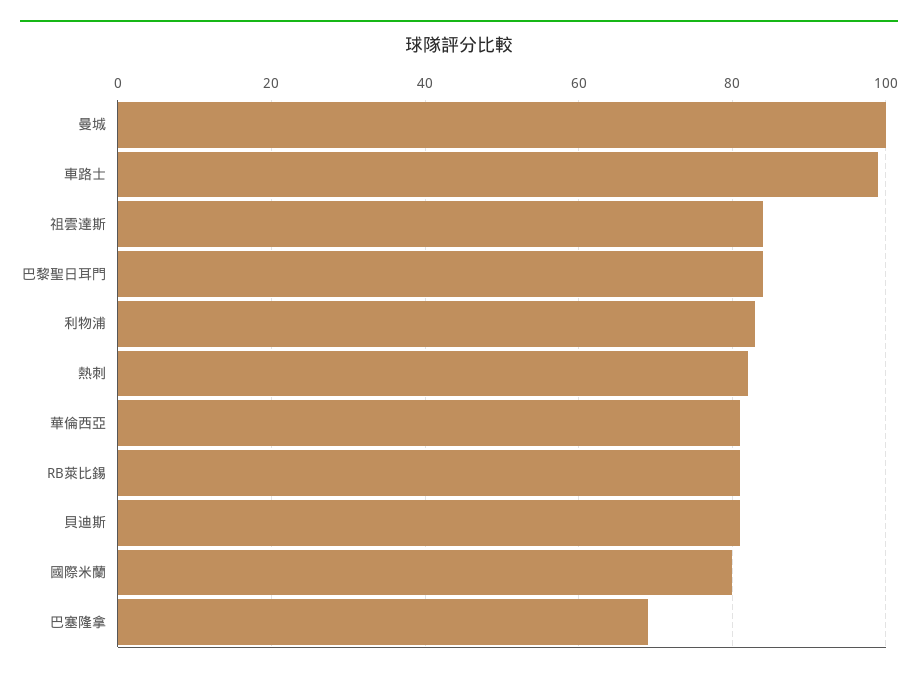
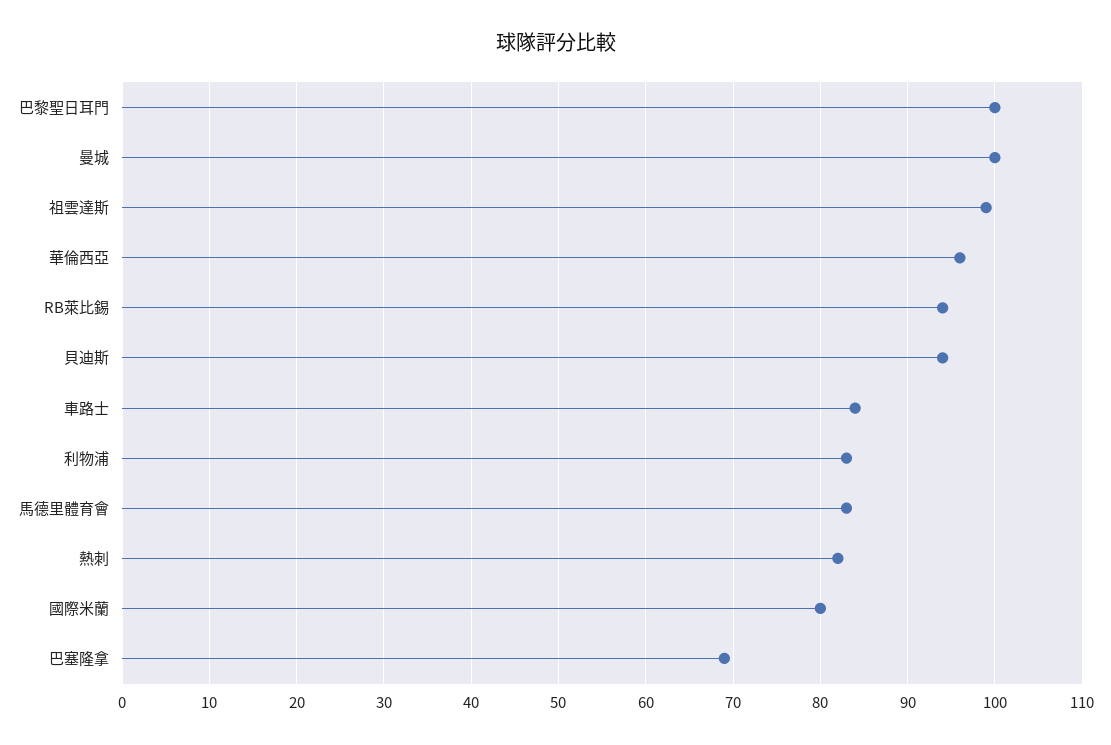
  {
    "曼城": 100,
-   "車路士": 100,
+   "車路士": 84,
-   "祖雲達斯": 85,
+   "祖雲達斯": 99,
-   "巴黎聖日耳門": 85,
+   "巴黎聖日耳門": 100,
    "利物浦": 83,
    "熱刺": 82,
-   "華倫西亞": 80,
+   "華倫西亞": 96,
-   "RB萊比錫": 80,
+   "RB萊比錫": 94,
-   "貝迪斯": 80,
+   "貝迪斯": 94,
    "國際米蘭": 80,
-   "巴塞隆拿": 69
+   "巴塞隆拿": 69,
+   "馬德里體育會": 83
  }

